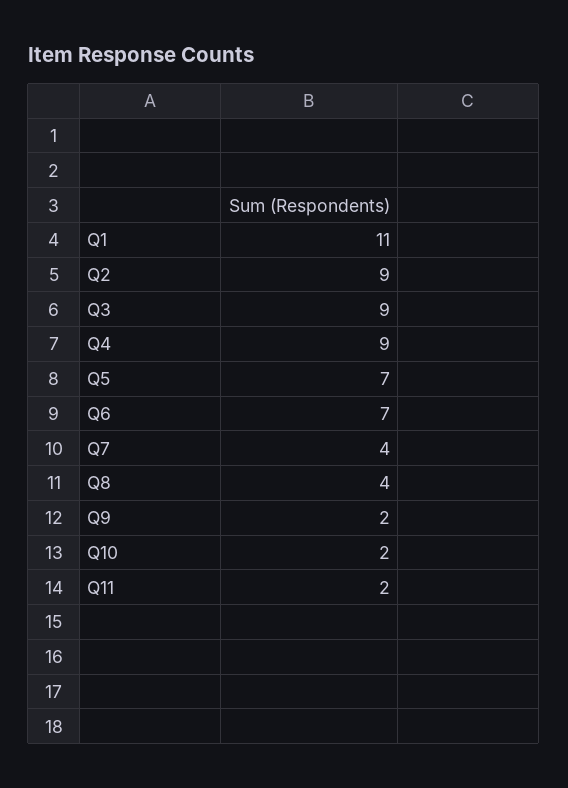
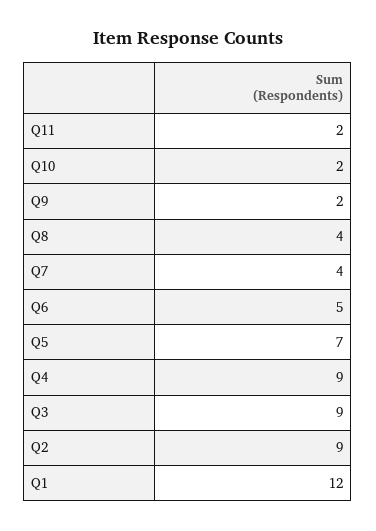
  {
-   "Q1": 11,
+   "Q1": 12,
    "Q2": 9,
    "Q3": 9,
    "Q4": 9,
    "Q5": 7,
-   "Q6": 7,
+   "Q6": 5,
    "Q7": 4,
    "Q8": 4,
    "Q9": 2,
    "Q10": 2,
    "Q11": 2
  }

